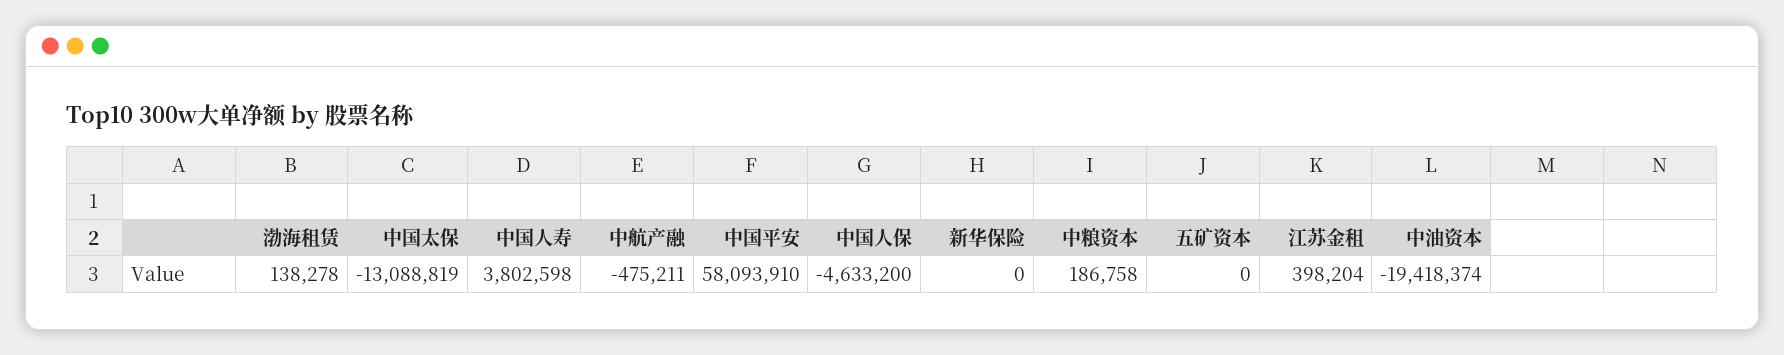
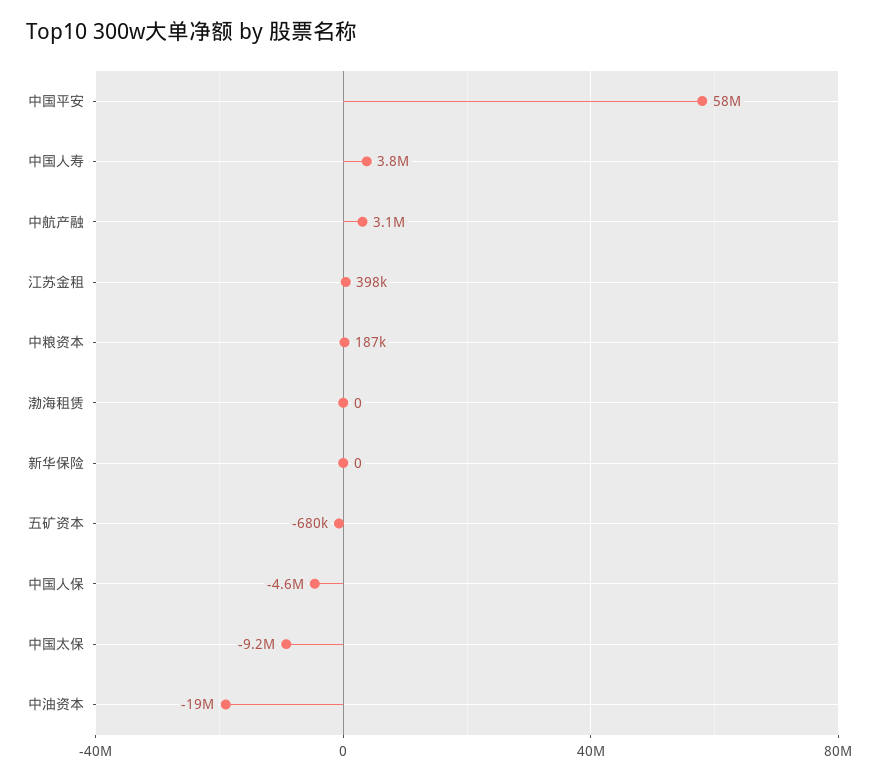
  {
-   "渤海租赁": 138278,
+   "渤海租赁": 0,
-   "中国太保": -13088819,
+   "中国太保": -9200000,
    "中国人寿": 3802598,
-   "中航产融": -475211,
+   "中航产融": 3100000,
    "中国平安": 58093910,
    "中国人保": -4633200,
    "新华保险": 0,
    "中粮资本": 186758,
-   "五矿资本": 0,
+   "五矿资本": -680000,
    "江苏金租": 398204,
    "中油资本": -19418374
  }

